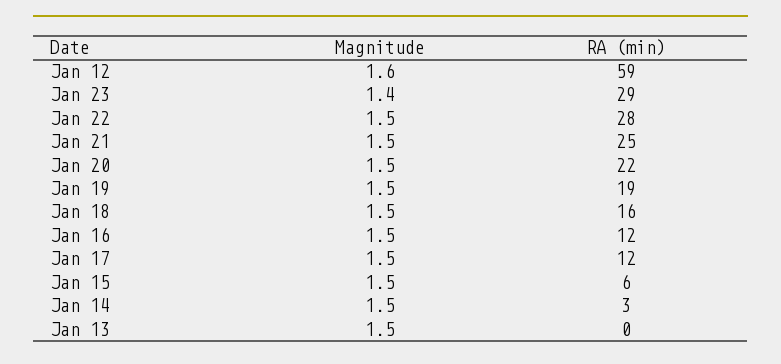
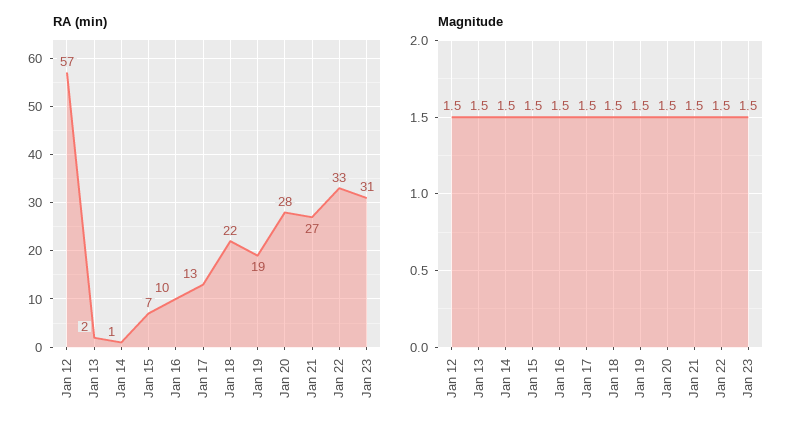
  {
    "Magnitude": {
-     "Jan 12": 1.6,
+     "Jan 12": 1.5,
-     "Jan 23": 1.4,
+     "Jan 23": 1.5,
      "Jan 22": 1.5,
      "Jan 21": 1.5,
      "Jan 20": 1.5,
      "Jan 19": 1.5,
      "Jan 18": 1.5,
      "Jan 16": 1.5,
      "Jan 17": 1.5,
      "Jan 15": 1.5,
      "Jan 14": 1.5,
      "Jan 13": 1.5
    },
    "RA (min)": {
-     "Jan 12": 59,
+     "Jan 12": 57,
-     "Jan 23": 29,
+     "Jan 23": 31,
-     "Jan 22": 28,
+     "Jan 22": 33,
-     "Jan 21": 25,
+     "Jan 21": 27,
-     "Jan 20": 22,
+     "Jan 20": 28,
      "Jan 19": 19,
-     "Jan 18": 16,
+     "Jan 18": 22,
-     "Jan 16": 12,
+     "Jan 16": 10,
-     "Jan 17": 12,
+     "Jan 17": 13,
-     "Jan 15": 6,
+     "Jan 15": 7,
-     "Jan 14": 3,
+     "Jan 14": 1,
-     "Jan 13": 0
+     "Jan 13": 2
    }
  }

